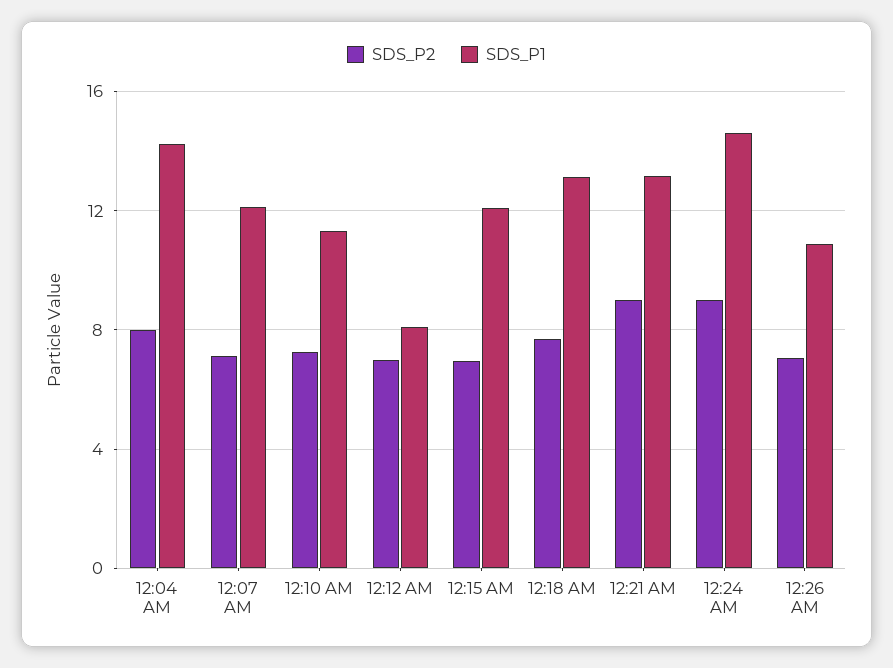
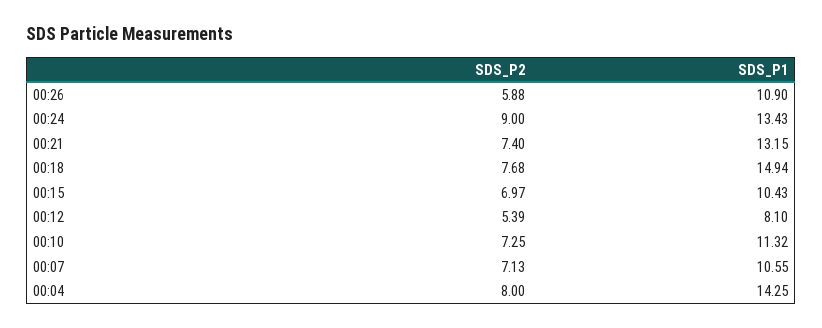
  {
    "SDS_P2": {
      "12:04 AM": 8,
      "12:07 AM": 7.13,
      "12:10 AM": 7.25,
-     "12:12 AM": 7,
+     "12:12 AM": 5.39,
      "12:15 AM": 6.97,
      "12:18 AM": 7.68,
-     "12:21 AM": 9,
+     "12:21 AM": 7.4,
      "12:24 AM": 9,
-     "12:26 AM": 7
+     "12:26 AM": 5.88
    },
    "SDS_P1": {
      "12:04 AM": 14.25,
-     "12:07 AM": 12,
+     "12:07 AM": 10.55,
      "12:10 AM": 11.32,
      "12:12 AM": 8.1,
-     "12:15 AM": 12,
+     "12:15 AM": 10.43,
-     "12:18 AM": 13,
+     "12:18 AM": 14.94,
      "12:21 AM": 13.15,
-     "12:24 AM": 14.5,
+     "12:24 AM": 13.43,
      "12:26 AM": 10.9
    }
  }

